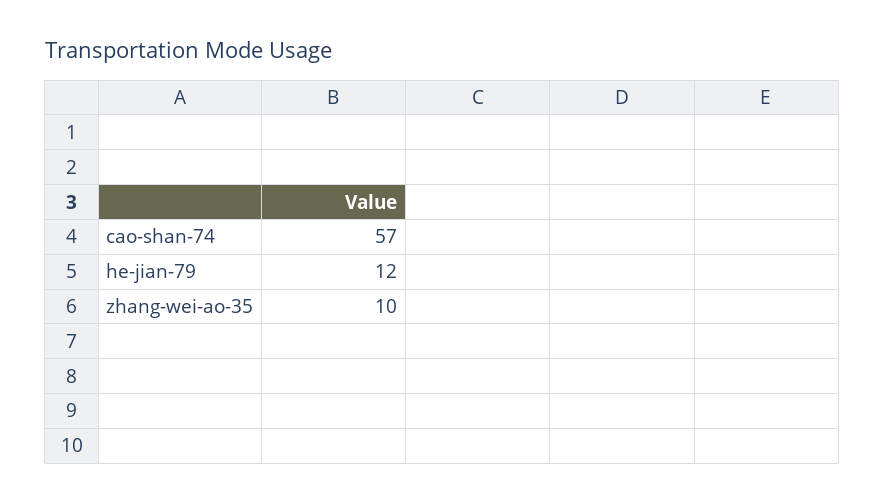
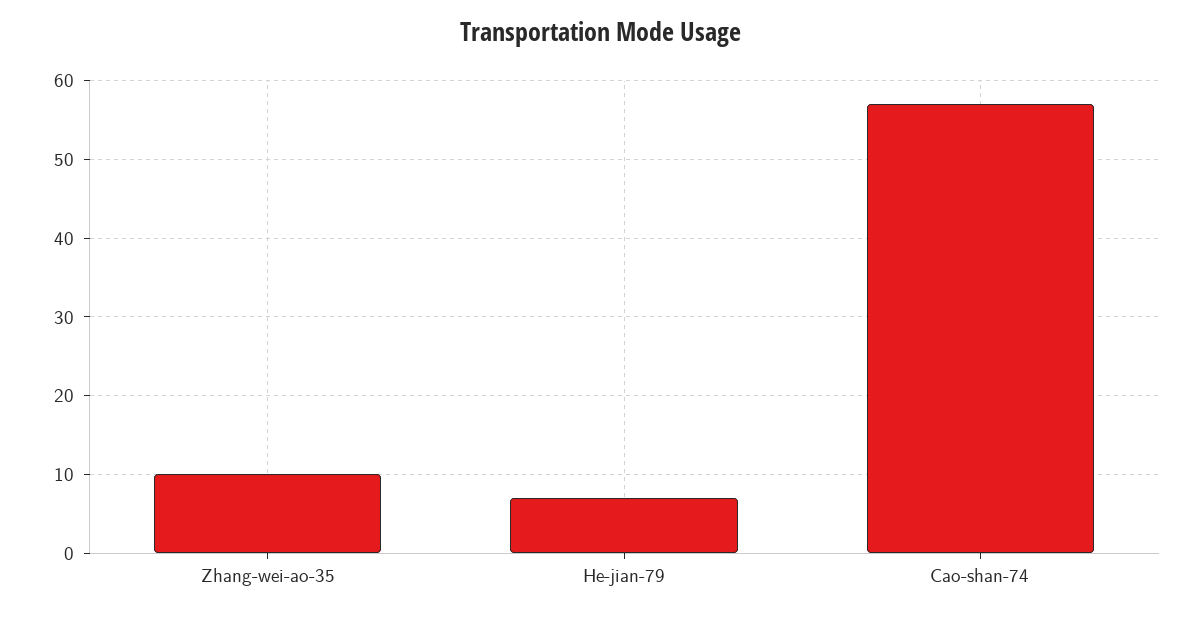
  {
    "cao-shan-74": 57,
-   "he-jian-79": 12,
+   "he-jian-79": 7,
    "zhang-wei-ao-35": 10
  }

